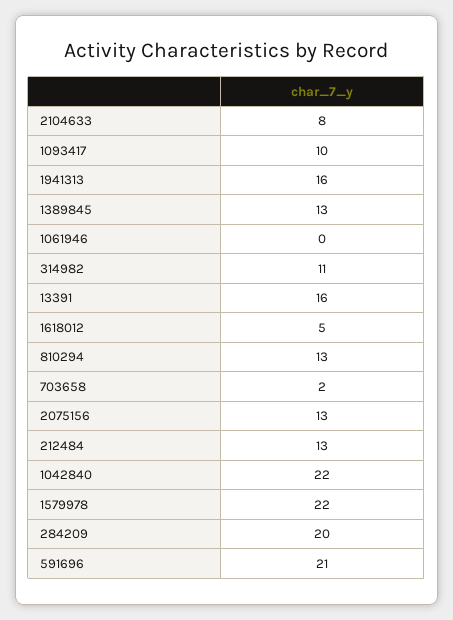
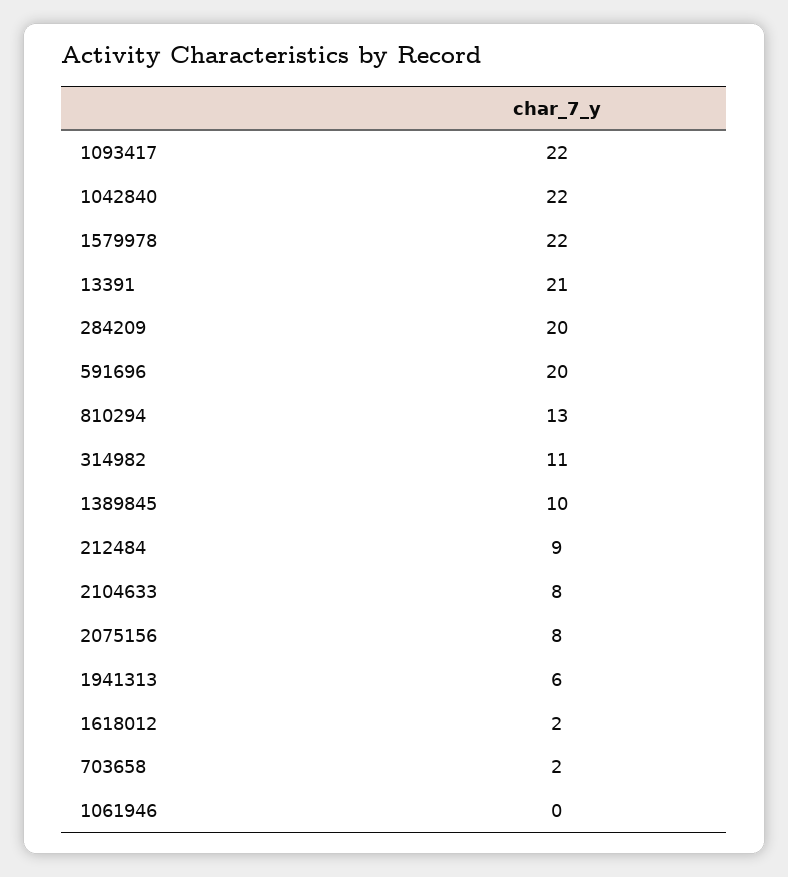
  {
    "2104633": 8,
-   "1093417": 10,
+   "1093417": 22,
-   "1941313": 16,
+   "1941313": 6,
-   "1389845": 13,
+   "1389845": 10,
    "1061946": 0,
    "314982": 11,
-   "13391": 16,
+   "13391": 21,
-   "1618012": 5,
+   "1618012": 2,
    "810294": 13,
    "703658": 2,
-   "2075156": 13,
+   "2075156": 8,
-   "212484": 13,
+   "212484": 9,
    "1042840": 22,
    "1579978": 22,
    "284209": 20,
-   "591696": 21
+   "591696": 20
  }

